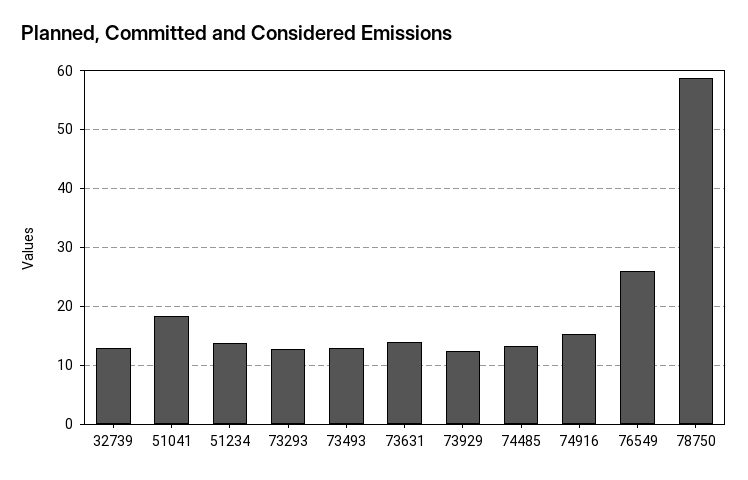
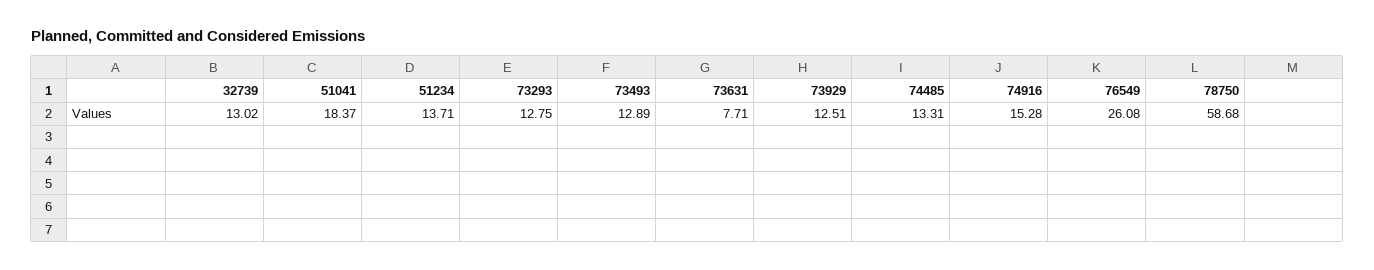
  {
    "32739": 13.02,
    "51041": 18.37,
    "51234": 13.71,
    "73293": 12.75,
    "73493": 12.89,
-   "73631": 14,
+   "73631": 7.71,
    "73929": 12.51,
    "74485": 13.31,
    "74916": 15.28,
    "76549": 26.08,
    "78750": 58.68
  }

